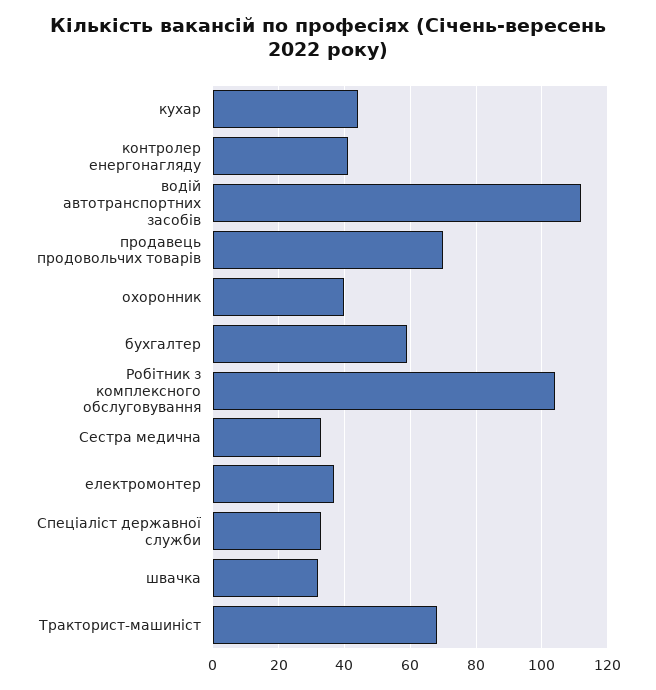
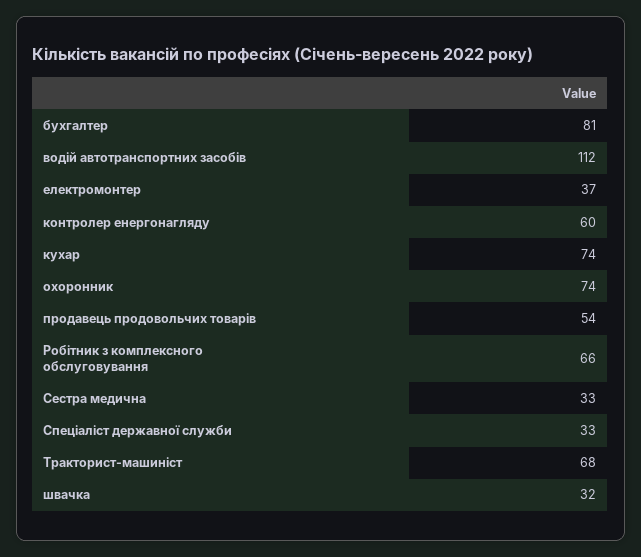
  {
-   "кухар": 45,
+   "кухар": 74,
-   "контролер енергонагляду": 40,
+   "контролер енергонагляду": 60,
    "водій автотранспортних засобів": 112,
-   "продавець продовольчих товарів": 70,
+   "продавець продовольчих товарів": 54,
-   "охоронник": 40,
+   "охоронник": 74,
-   "бухгалтер": 60,
+   "бухгалтер": 81,
-   "Робітник з комплексного обслуговування": 105,
+   "Робітник з комплексного обслуговування": 66,
    "Сестра медична": 33,
    "електромонтер": 37,
    "Спеціаліст державної служби": 33,
    "швачка": 32,
    "Тракторист-машиніст": 68
  }

